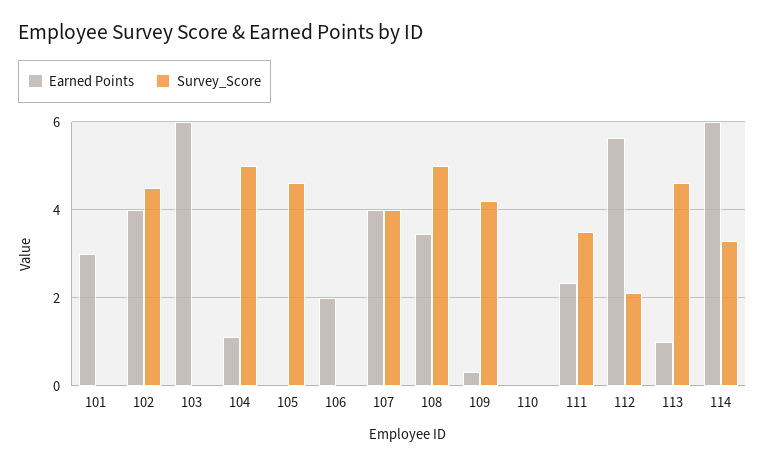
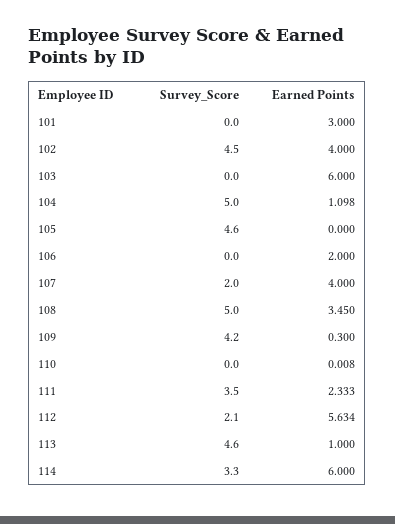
  {
    "Earned Points": {
      "101": 3,
      "102": 4,
      "103": 6,
      "104": 1.098,
      "105": 0,
      "106": 2,
      "107": 4,
      "108": 3.45,
      "109": 0.3,
      "110": 0.008,
      "111": 2.333,
      "112": 5.634,
      "113": 1,
      "114": 6
    },
    "Survey_Score": {
      "101": 0,
      "102": 4.5,
      "103": 0,
      "104": 5,
      "105": 4.6,
      "106": 0,
-     "107": 4,
+     "107": 2,
      "108": 5,
      "109": 4.2,
      "110": 0,
      "111": 3.5,
      "112": 2.1,
      "113": 4.6,
      "114": 3.3
    }
  }

